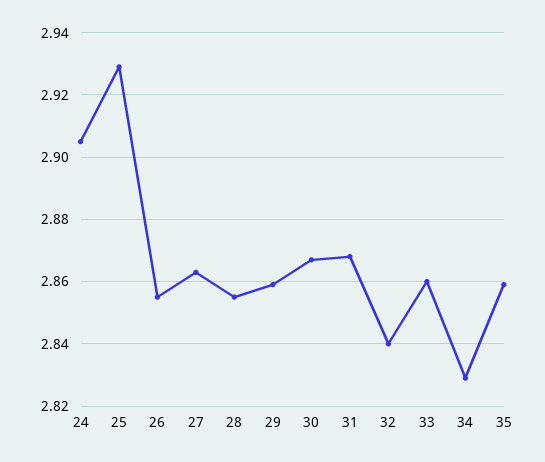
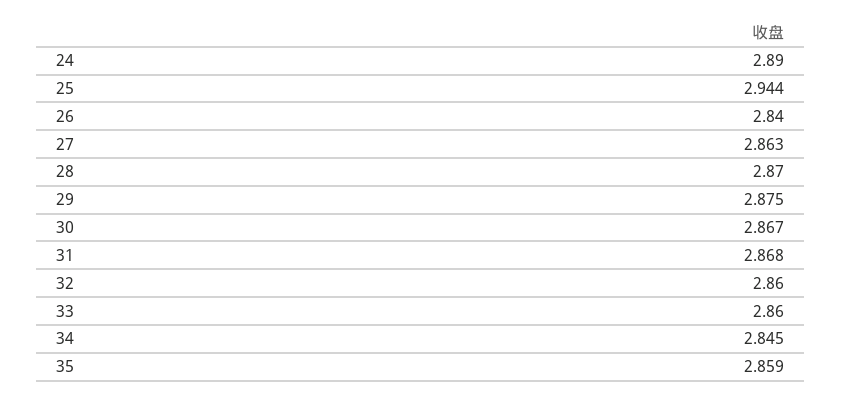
  {
-   "24": 2.905,
+   "24": 2.89,
-   "25": 2.93,
+   "25": 2.944,
-   "26": 2.855,
+   "26": 2.84,
    "27": 2.863,
-   "28": 2.855,
+   "28": 2.87,
-   "29": 2.86,
+   "29": 2.875,
    "30": 2.867,
    "31": 2.868,
-   "32": 2.84,
+   "32": 2.86,
    "33": 2.86,
-   "34": 2.83,
+   "34": 2.845,
    "35": 2.859
  }

